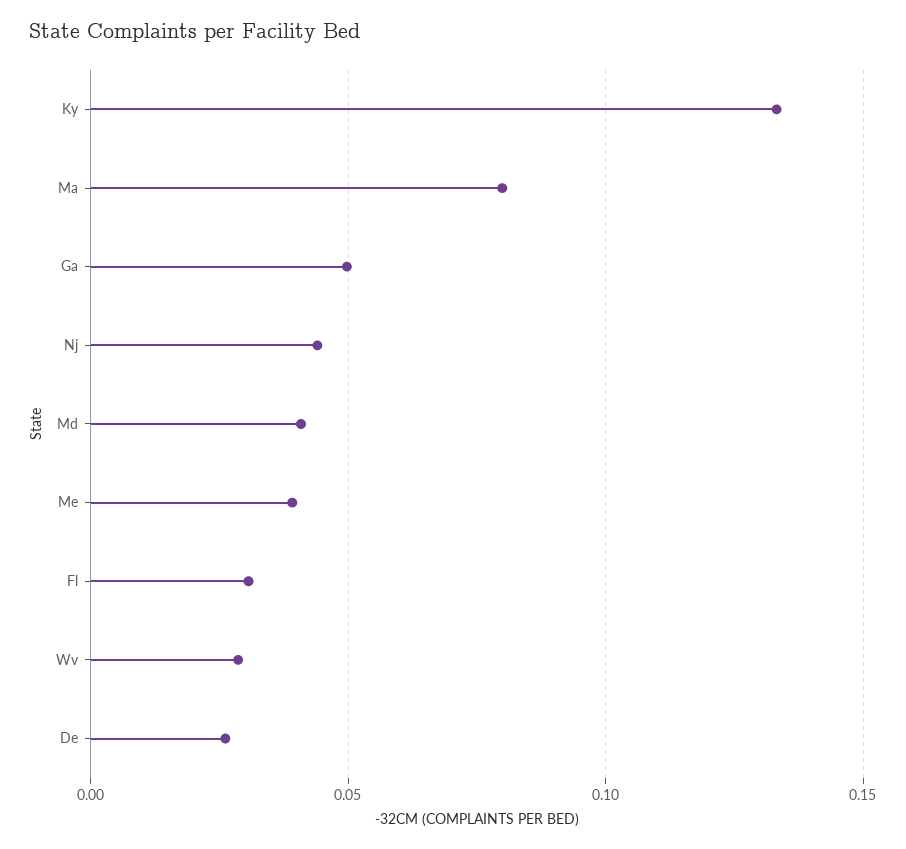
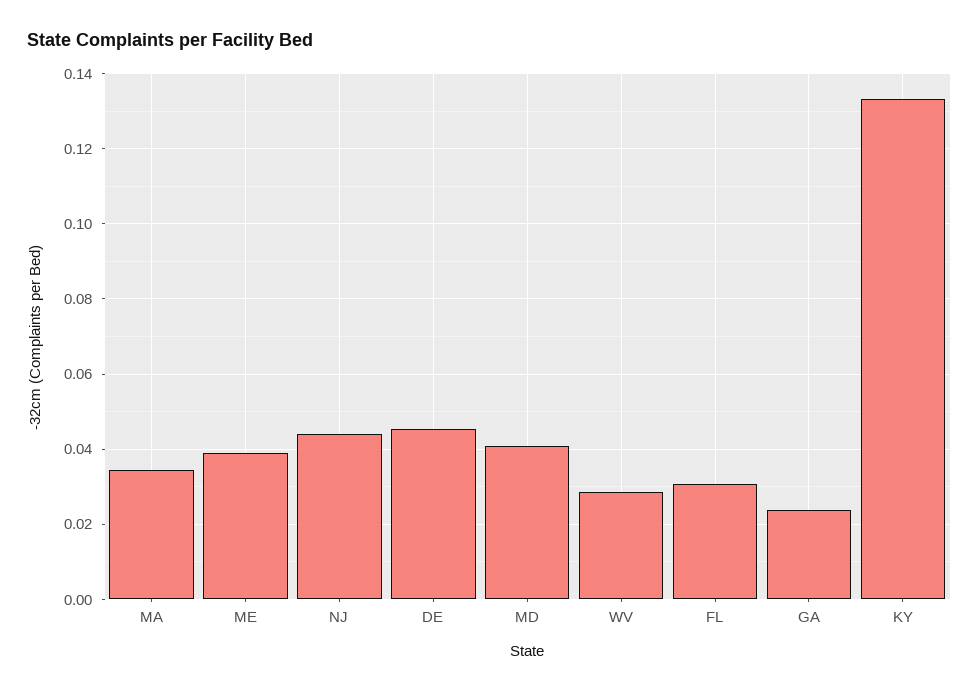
  {
    "Ky": 0.134,
-   "Ma": 0.08,
+   "Ma": 0.034,
-   "Ga": 0.05,
+   "Ga": 0.024,
    "Nj": 0.044,
    "Md": 0.04,
    "Me": 0.04,
    "Fl": 0.03,
    "Wv": 0.028,
-   "De": 0.025
+   "De": 0.046
  }

